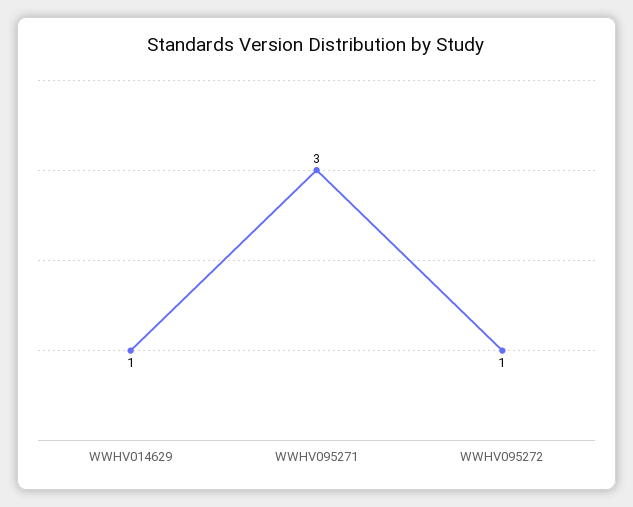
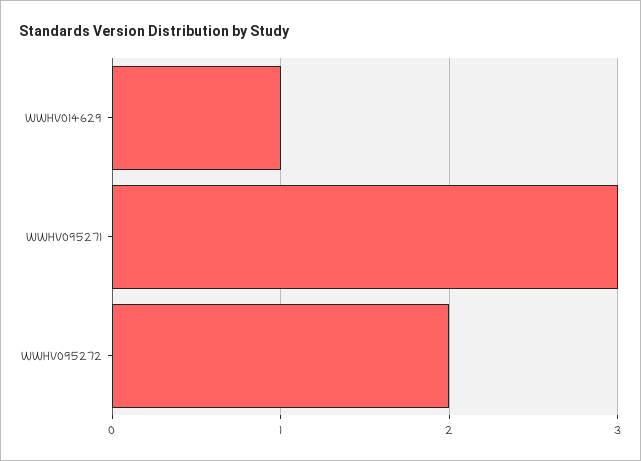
  {
    "WWHV014629": 1,
    "WWHV095271": 3,
-   "WWHV095272": 1
+   "WWHV095272": 2
  }

